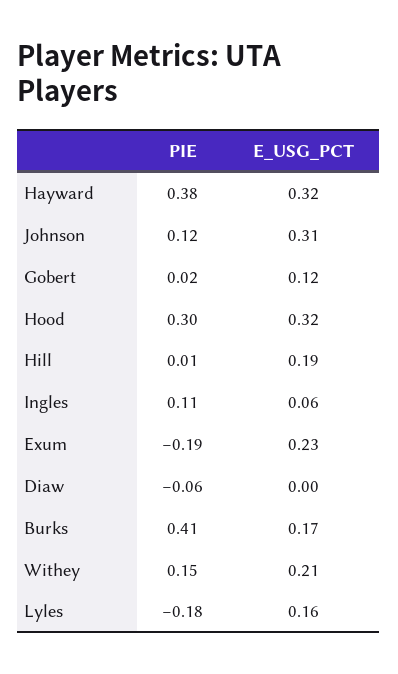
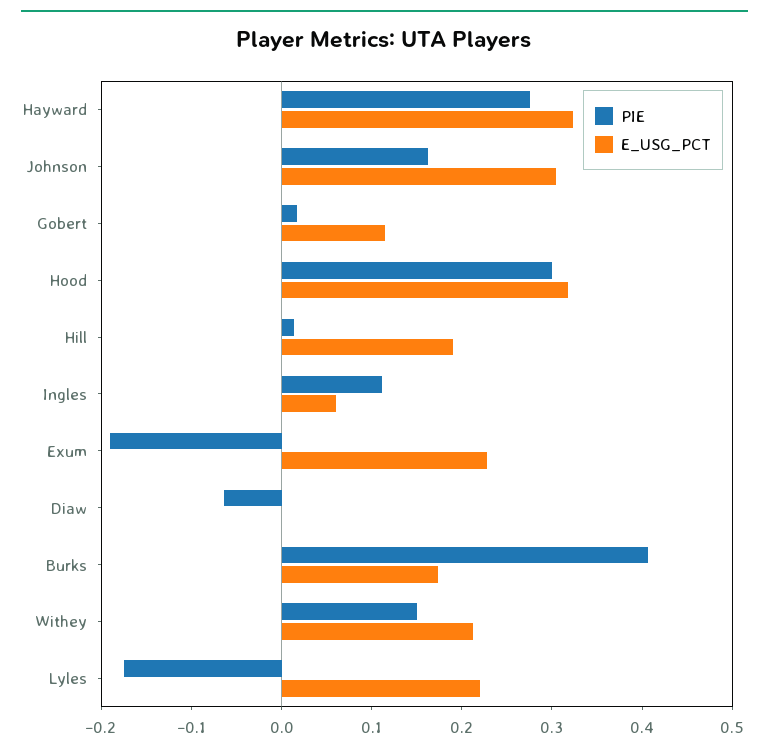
  {
    "PIE": {
-     "Hayward": 0.38,
+     "Hayward": 0.28,
-     "Johnson": 0.12,
+     "Johnson": 0.16,
      "Gobert": 0.02,
      "Hood": 0.3,
      "Hill": 0.01,
      "Ingles": 0.11,
      "Exum": -0.19,
      "Diaw": -0.06,
      "Burks": 0.41,
      "Withey": 0.15,
      "Lyles": -0.18
    },
    "E_USG_PCT": {
      "Hayward": 0.32,
      "Johnson": 0.31,
      "Gobert": 0.12,
      "Hood": 0.32,
      "Hill": 0.19,
      "Ingles": 0.06,
      "Exum": 0.23,
      "Diaw": 0,
      "Burks": 0.17,
      "Withey": 0.21,
-     "Lyles": 0.16
+     "Lyles": 0.22
    }
  }

